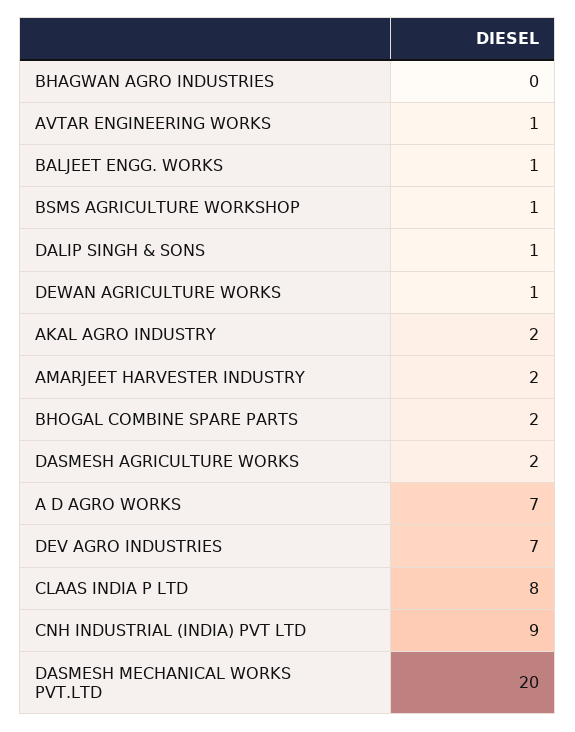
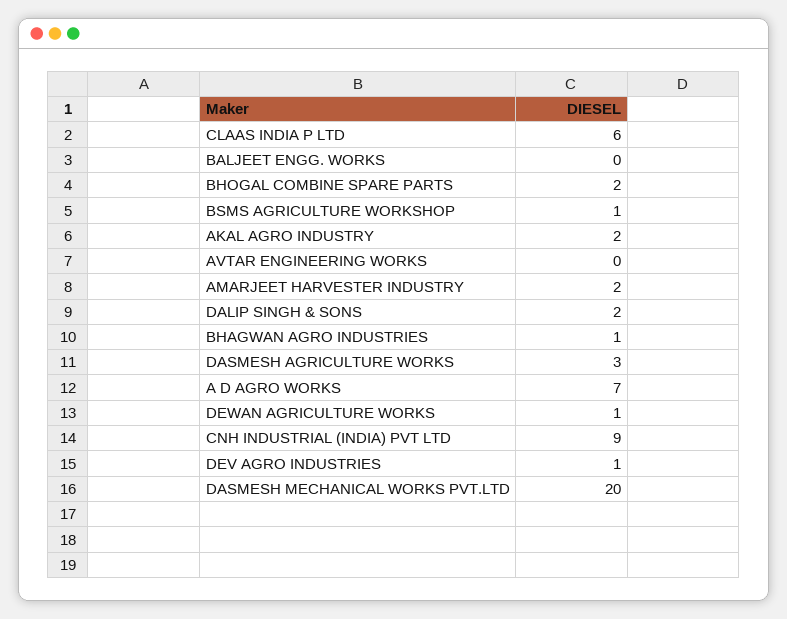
  {
-   "BHAGWAN AGRO INDUSTRIES": 0,
+   "BHAGWAN AGRO INDUSTRIES": 1,
-   "AVTAR ENGINEERING WORKS": 1,
+   "AVTAR ENGINEERING WORKS": 0,
-   "BALJEET ENGG. WORKS": 1,
+   "BALJEET ENGG. WORKS": 0,
    "BSMS AGRICULTURE WORKSHOP": 1,
-   "DALIP SINGH & SONS": 1,
+   "DALIP SINGH & SONS": 2,
    "DEWAN AGRICULTURE WORKS": 1,
    "AKAL AGRO INDUSTRY": 2,
    "AMARJEET HARVESTER INDUSTRY": 2,
    "BHOGAL COMBINE SPARE PARTS": 2,
-   "DASMESH AGRICULTURE WORKS": 2,
+   "DASMESH AGRICULTURE WORKS": 3,
    "A D AGRO WORKS": 7,
-   "DEV AGRO INDUSTRIES": 7,
+   "DEV AGRO INDUSTRIES": 1,
-   "CLAAS INDIA P LTD": 8,
+   "CLAAS INDIA P LTD": 6,
    "CNH INDUSTRIAL (INDIA) PVT LTD": 9,
    "DASMESH MECHANICAL WORKS PVT.LTD": 20
  }

